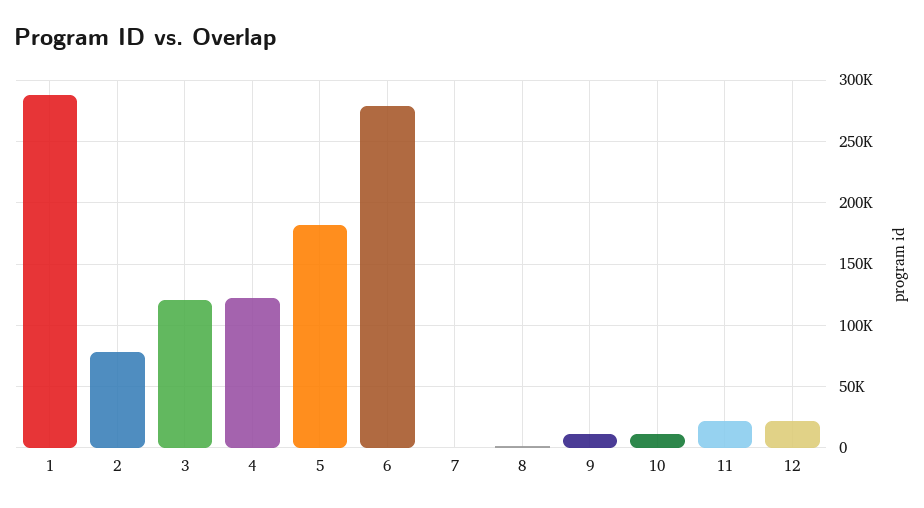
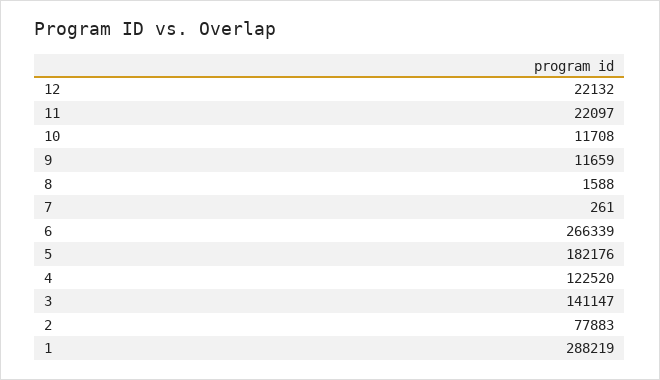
  {
    "1": 288219,
    "2": 77883,
-   "3": 120000,
+   "3": 141147,
    "4": 122520,
    "5": 182176,
-   "6": 280000,
+   "6": 266339,
    "7": 261,
    "8": 1588,
    "9": 11659,
    "10": 11708,
    "11": 22097,
    "12": 22132
  }

